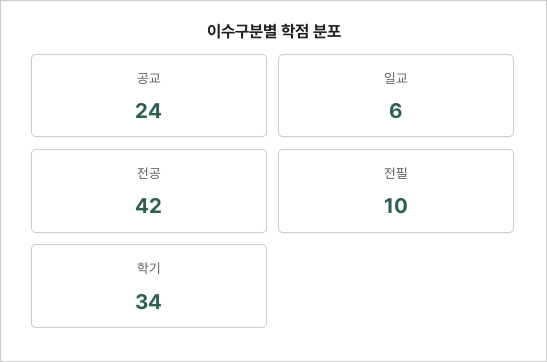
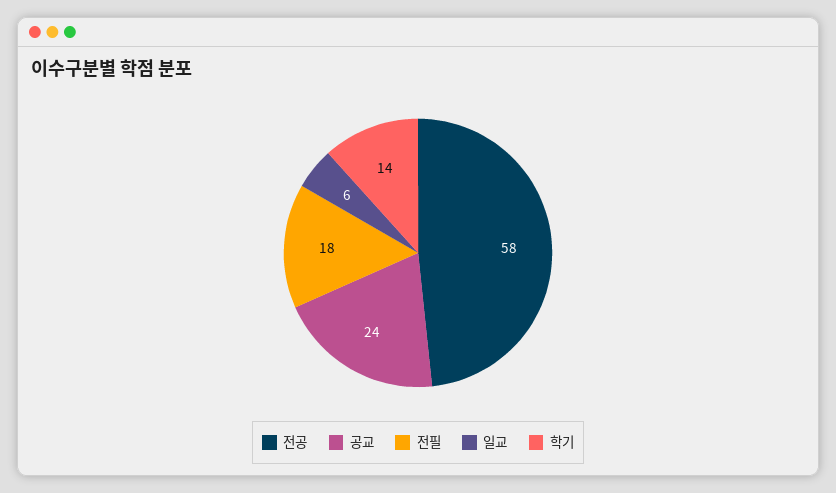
  {
    "공교": 24,
    "일교": 6,
-   "전공": 42,
+   "전공": 58,
-   "전필": 10,
+   "전필": 18,
-   "학기": 34
+   "학기": 14
  }

